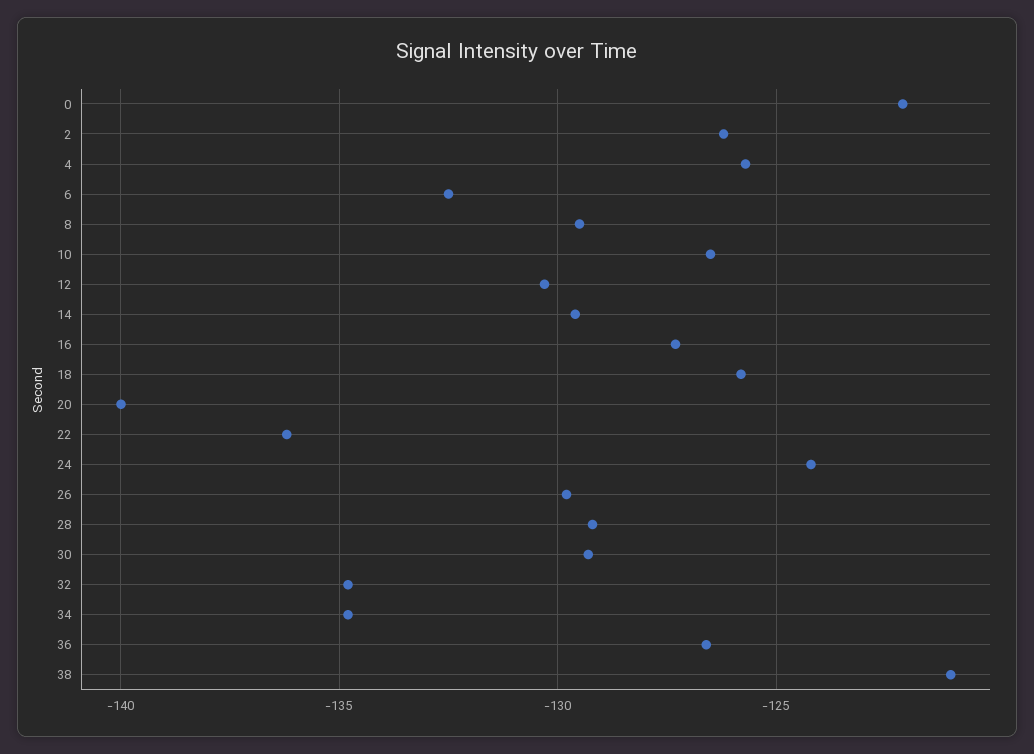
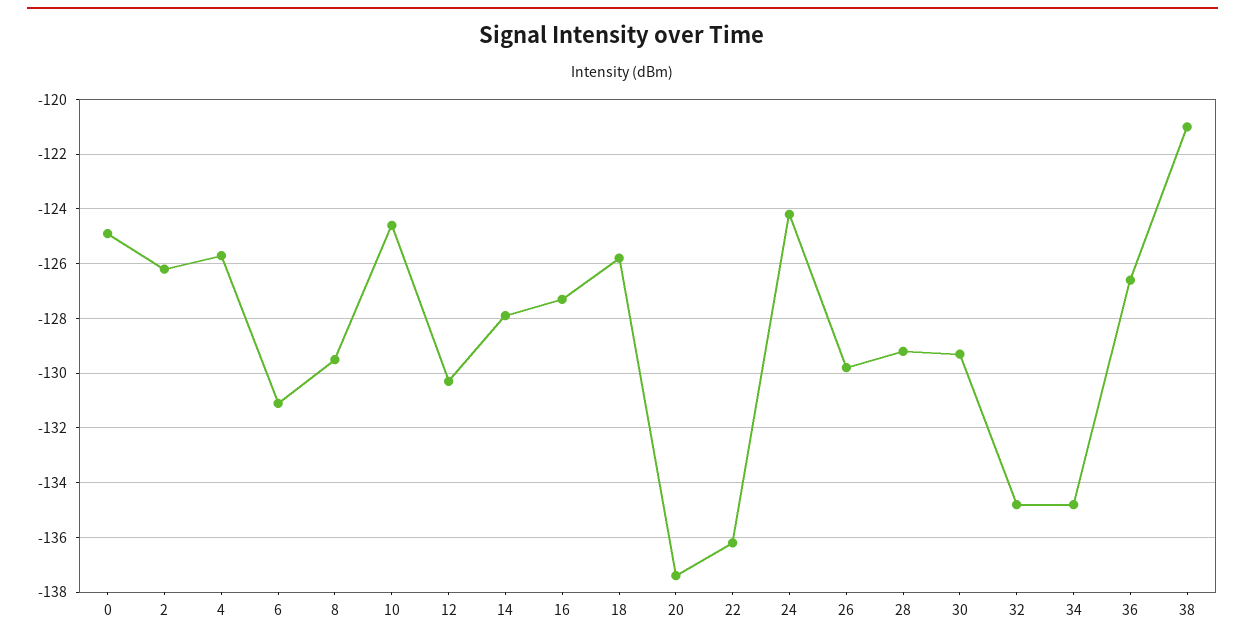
  {
-   "0": -122,
+   "0": -125,
    "2": -126,
    "4": -125.5,
-   "6": -132.5,
+   "6": -131,
    "8": -129.5,
-   "10": -126.5,
+   "10": -124.5,
    "12": -130.5,
-   "14": -129.5,
+   "14": -128,
    "16": -127.5,
    "18": -126,
-   "20": -140,
+   "20": -137.5,
    "22": -136,
    "24": -124,
    "26": -130,
    "28": -129,
    "30": -129.5,
    "32": -135,
    "34": -135,
    "36": -126.5,
    "38": -121
  }

